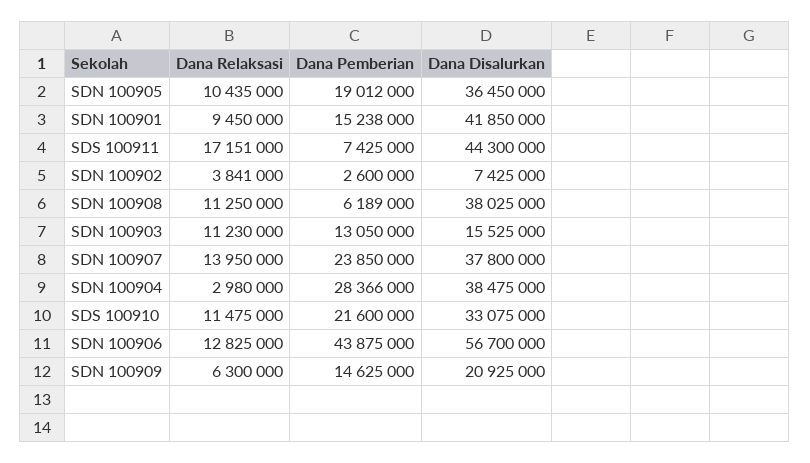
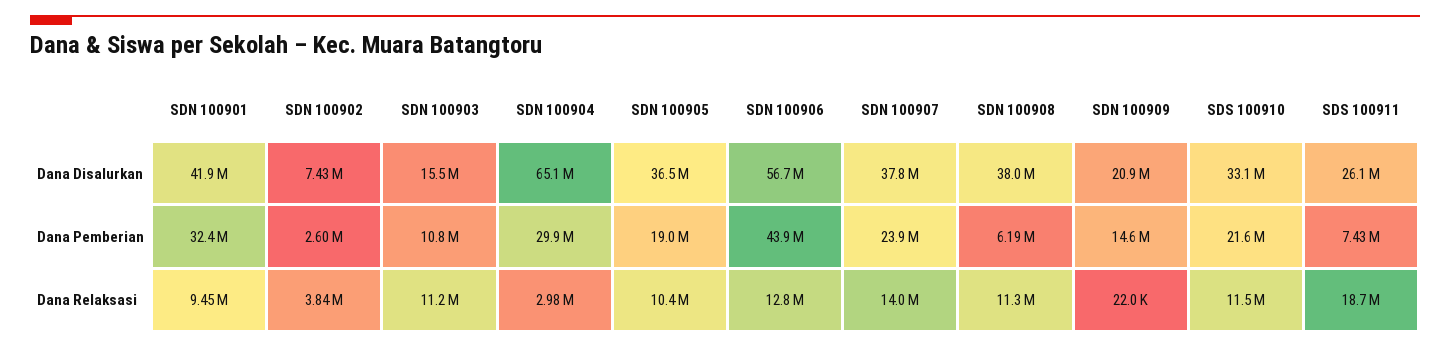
  {
    "Dana Relaksasi": {
      "SDN 100905": 10435000,
      "SDN 100901": 9450000,
-     "SDS 100911": 17151000,
+     "SDS 100911": 18700000,
      "SDN 100902": 3841000,
      "SDN 100908": 11250000,
      "SDN 100903": 11230000,
      "SDN 100907": 13950000,
      "SDN 100904": 2980000,
      "SDS 100910": 11475000,
      "SDN 100906": 12825000,
-     "SDN 100909": 6300000
+     "SDN 100909": 22000
    },
    "Dana Pemberian": {
      "SDN 100905": 19012000,
-     "SDN 100901": 15238000,
+     "SDN 100901": 32400000,
      "SDS 100911": 7425000,
      "SDN 100902": 2600000,
      "SDN 100908": 6189000,
-     "SDN 100903": 13050000,
+     "SDN 100903": 10800000,
      "SDN 100907": 23850000,
-     "SDN 100904": 28366000,
+     "SDN 100904": 29900000,
      "SDS 100910": 21600000,
      "SDN 100906": 43875000,
      "SDN 100909": 14625000
    },
    "Dana Disalurkan": {
      "SDN 100905": 36450000,
      "SDN 100901": 41850000,
-     "SDS 100911": 44300000,
+     "SDS 100911": 26100000,
      "SDN 100902": 7425000,
      "SDN 100908": 38025000,
      "SDN 100903": 15525000,
      "SDN 100907": 37800000,
-     "SDN 100904": 38475000,
+     "SDN 100904": 65100000,
      "SDS 100910": 33075000,
      "SDN 100906": 56700000,
      "SDN 100909": 20925000
    }
  }

